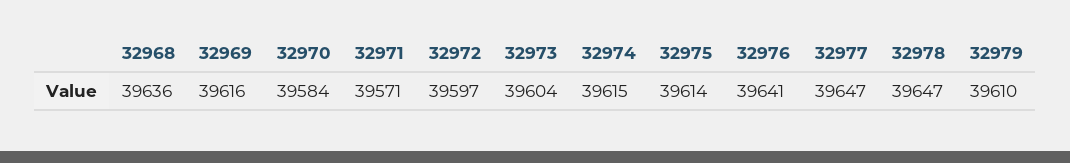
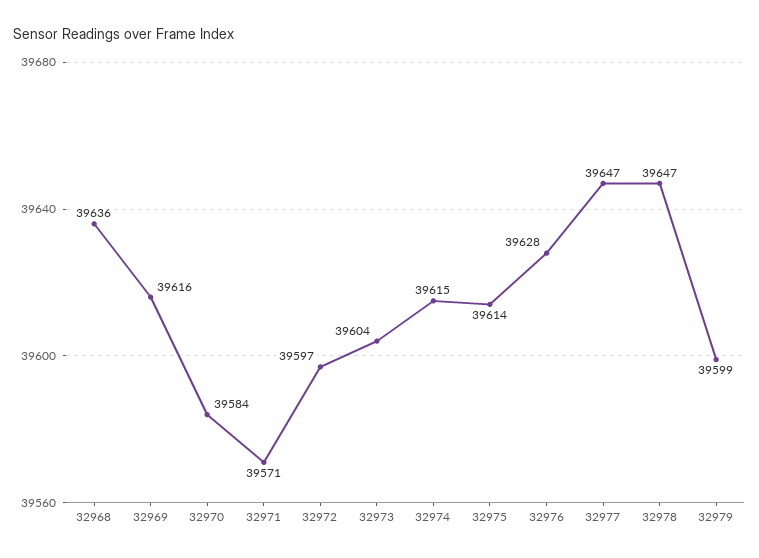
  {
    "32968": 39636,
    "32969": 39616,
    "32970": 39584,
    "32971": 39571,
    "32972": 39597,
    "32973": 39604,
    "32974": 39615,
    "32975": 39614,
-   "32976": 39641,
+   "32976": 39628,
    "32977": 39647,
    "32978": 39647,
-   "32979": 39610
+   "32979": 39599
  }

